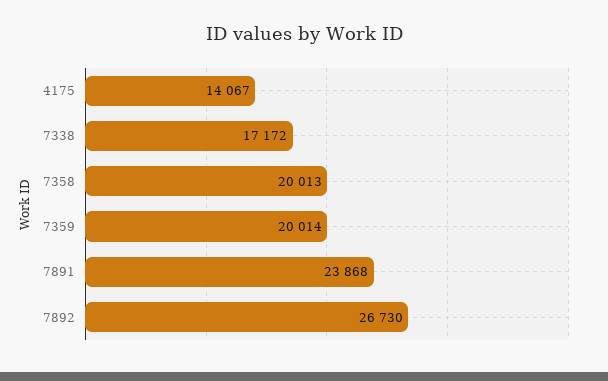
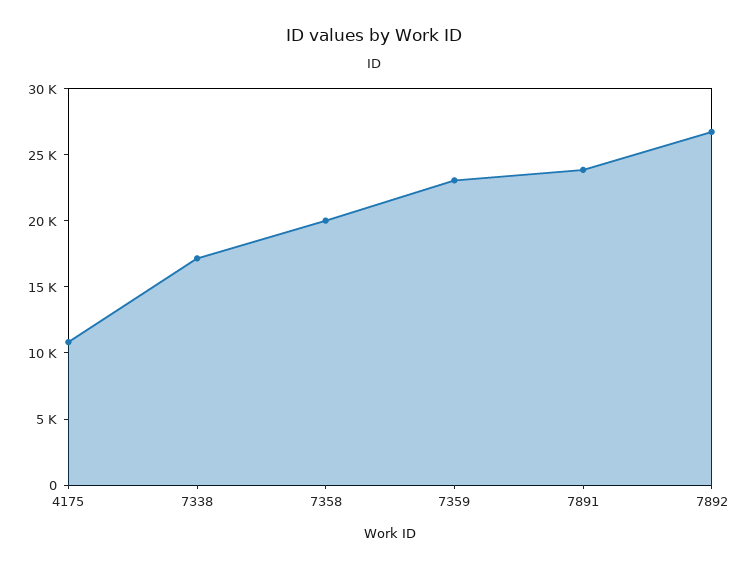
  {
-   "4175": 14067,
+   "4175": 11000,
    "7338": 17172,
    "7358": 20013,
-   "7359": 20014,
+   "7359": 23000,
    "7891": 23868,
    "7892": 26730
  }

